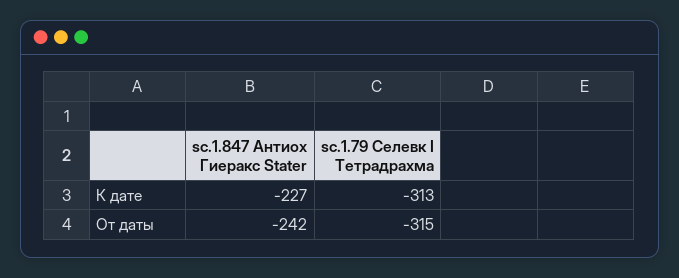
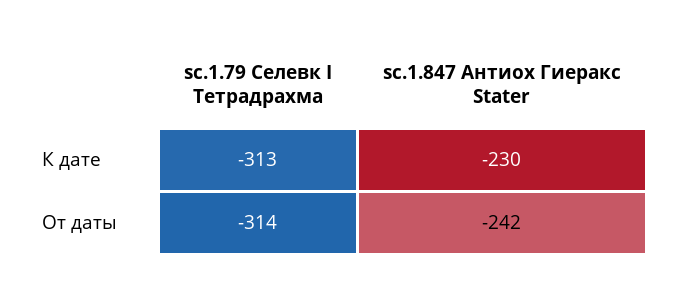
  {
    "sc.1.847 Антиох Гиеракс Stater": {
-     "К дате": -227,
+     "К дате": -230,
      "От даты": -242
    },
    "sc.1.79 Селевк I Тетрадрахма": {
      "К дате": -313,
-     "От даты": -315
+     "От даты": -314
    }
  }

